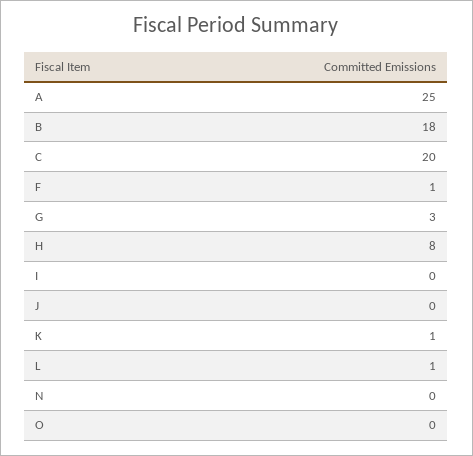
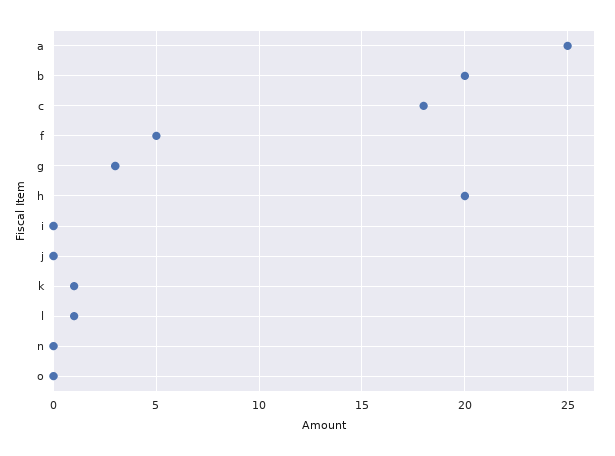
  {
    "A": 25,
-   "B": 18,
+   "B": 20,
-   "C": 20,
+   "C": 18,
-   "F": 1,
+   "F": 5,
    "G": 3,
-   "H": 8,
+   "H": 20,
    "I": 0,
    "J": 0,
    "K": 1,
    "L": 1,
    "N": 0,
    "O": 0
  }

